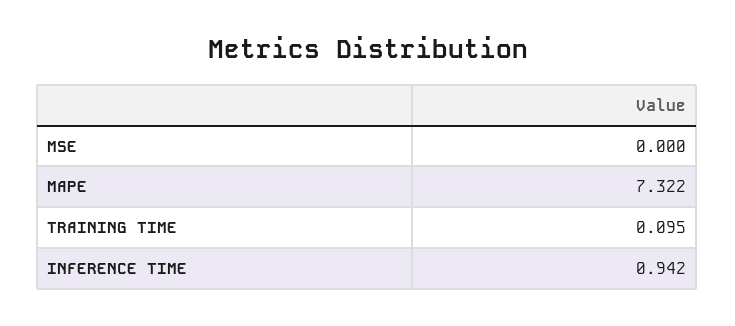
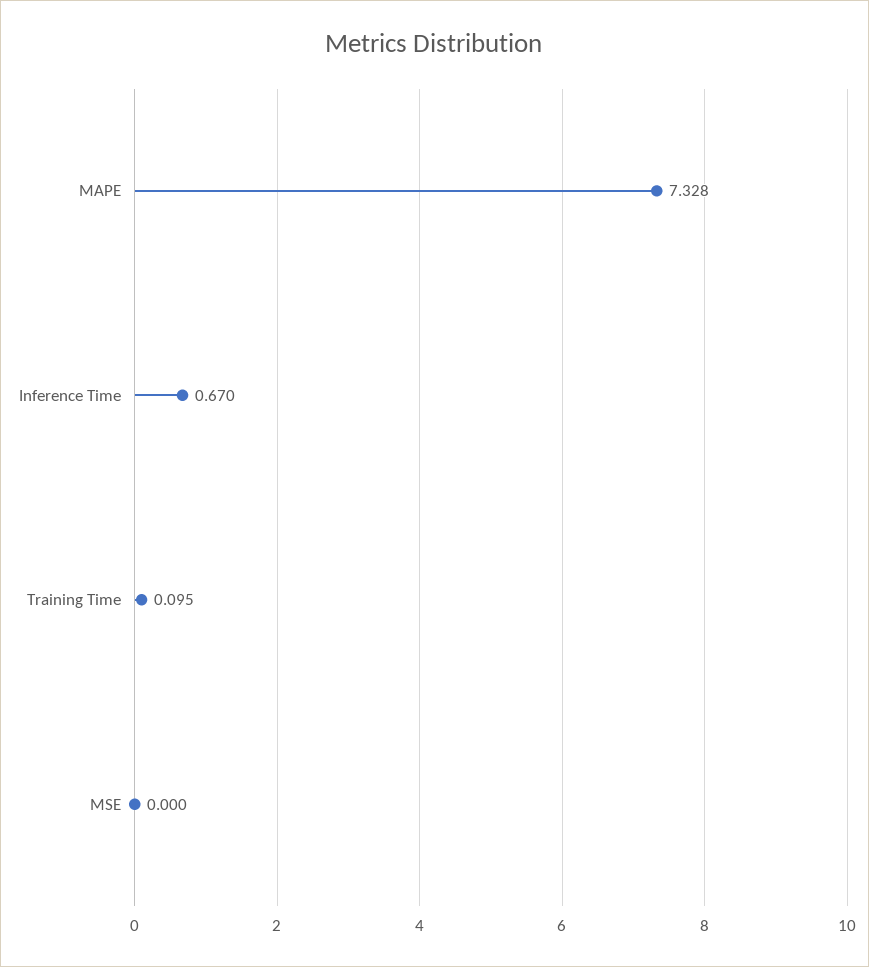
  {
    "MSE": 0,
-   "MAPE": 7.322,
+   "MAPE": 7.328,
    "TRAINING TIME": 0.095,
-   "INFERENCE TIME": 0.942
+   "INFERENCE TIME": 0.67
  }

